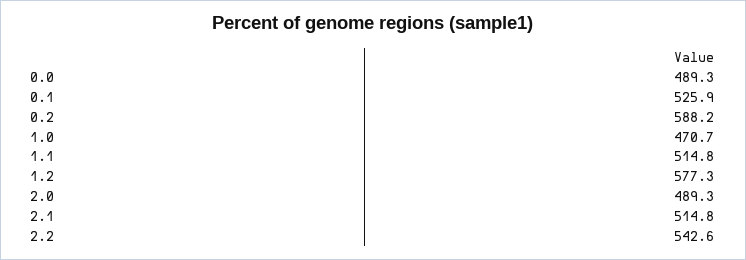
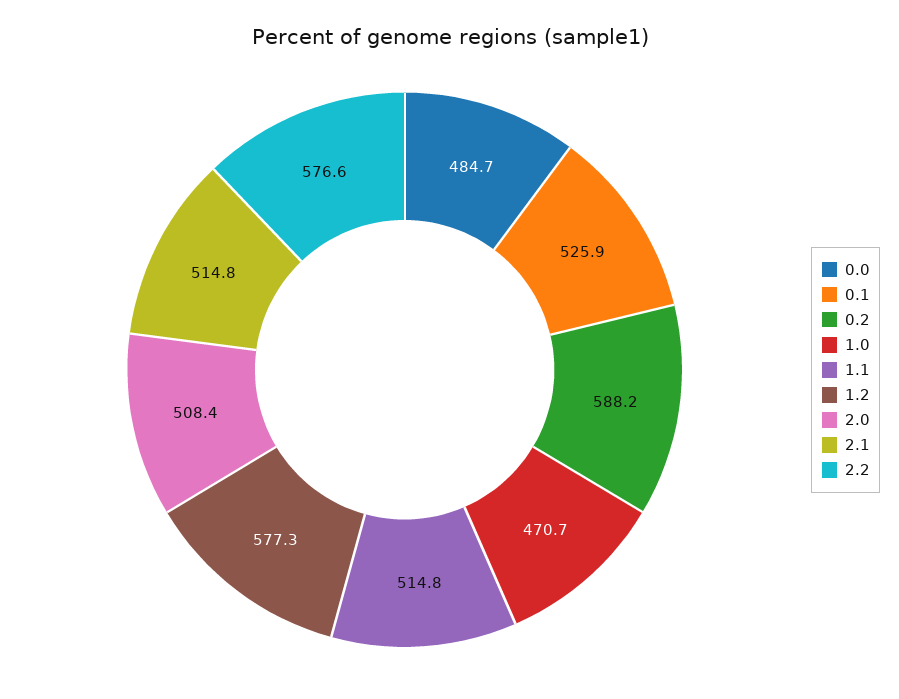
  {
-   "0.0": 489.3,
+   "0.0": 484.7,
    "0.1": 525.9,
    "0.2": 588.2,
    "1.0": 470.7,
    "1.1": 514.8,
    "1.2": 577.3,
-   "2.0": 489.3,
+   "2.0": 508.4,
    "2.1": 514.8,
-   "2.2": 542.6
+   "2.2": 576.6
  }

